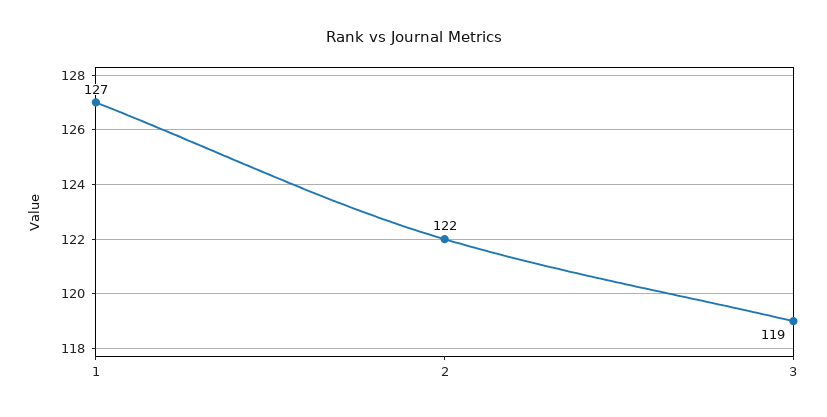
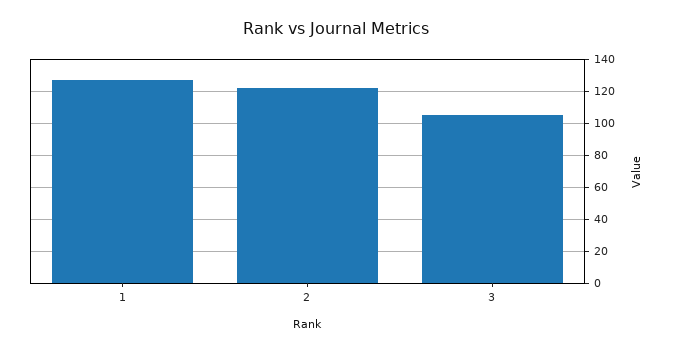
  {
    "1": 127,
    "2": 122,
-   "3": 119
+   "3": 105
  }

